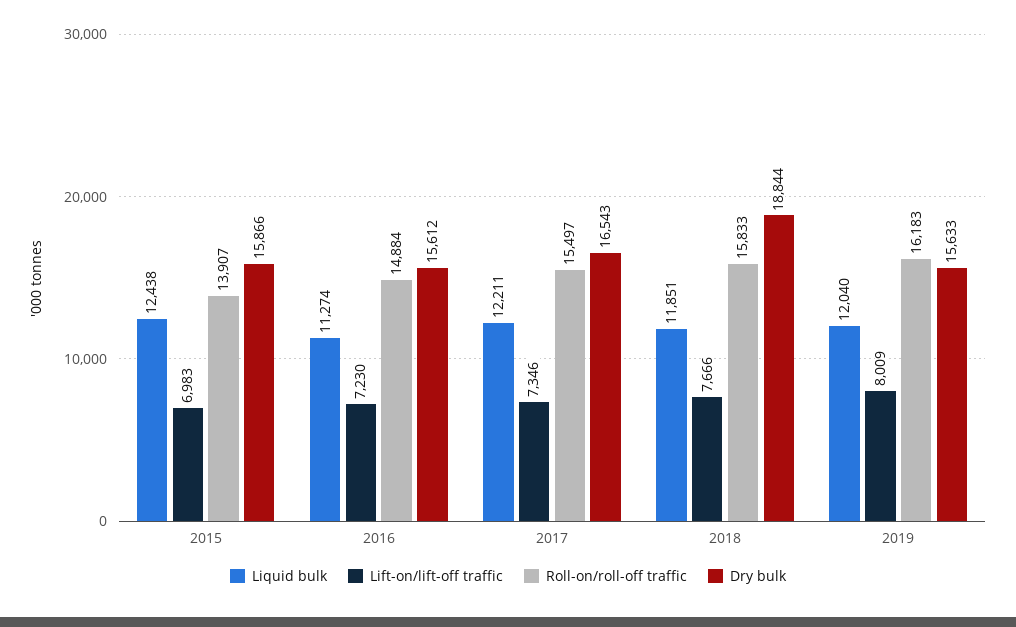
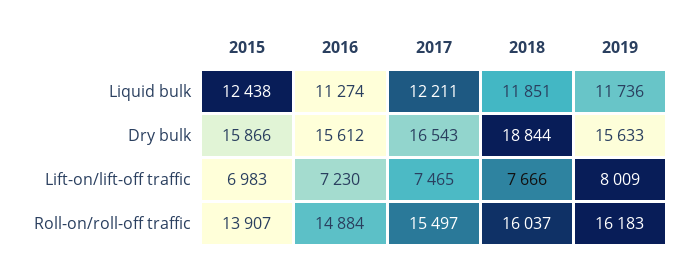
  {
    "Liquid bulk": {
      "2015": 12438,
      "2016": 11274,
      "2017": 12211,
      "2018": 11851,
-     "2019": 12040
+     "2019": 11736
    },
    "Lift-on/lift-off traffic": {
      "2015": 6983,
      "2016": 7230,
-     "2017": 7346,
+     "2017": 7465,
      "2018": 7666,
      "2019": 8009
    },
    "Roll-on/roll-off traffic": {
      "2015": 13907,
      "2016": 14884,
      "2017": 15497,
-     "2018": 15833,
+     "2018": 16037,
      "2019": 16183
    },
    "Dry bulk": {
      "2015": 15866,
      "2016": 15612,
      "2017": 16543,
      "2018": 18844,
      "2019": 15633
    }
  }

